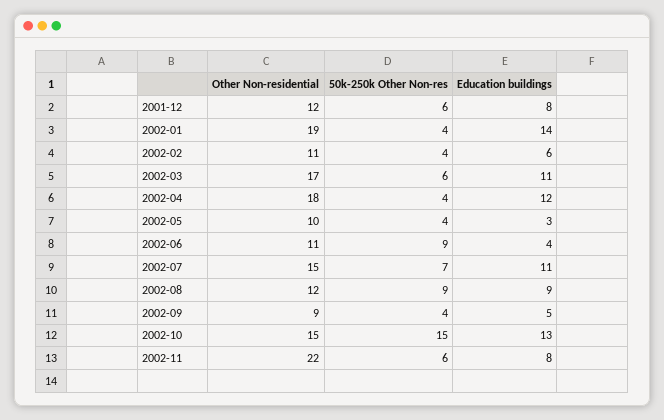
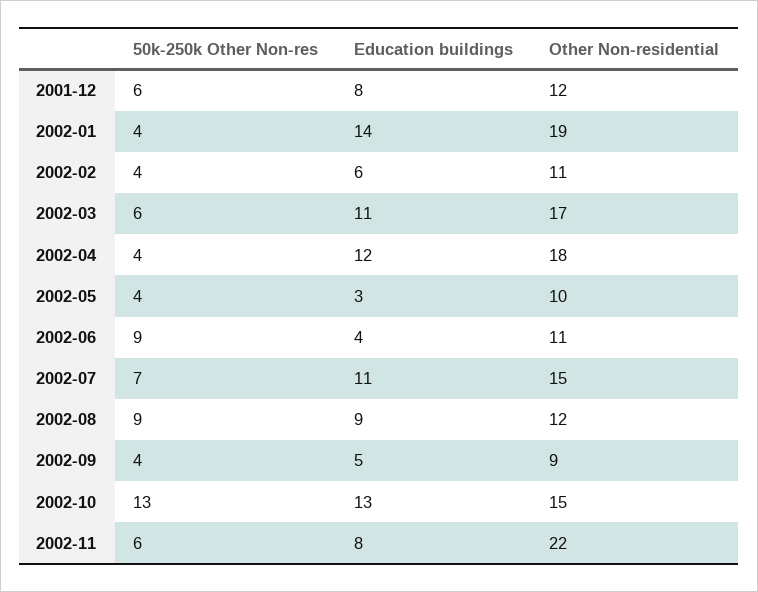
  {
    "Other Non-residential": {
      "2001-12": 12,
      "2002-01": 19,
      "2002-02": 11,
      "2002-03": 17,
      "2002-04": 18,
      "2002-05": 10,
      "2002-06": 11,
      "2002-07": 15,
      "2002-08": 12,
      "2002-09": 9,
      "2002-10": 15,
      "2002-11": 22
    },
    "50k-250k Other Non-res": {
      "2001-12": 6,
      "2002-01": 4,
      "2002-02": 4,
      "2002-03": 6,
      "2002-04": 4,
      "2002-05": 4,
      "2002-06": 9,
      "2002-07": 7,
      "2002-08": 9,
      "2002-09": 4,
-     "2002-10": 15,
+     "2002-10": 13,
      "2002-11": 6
    },
    "Education buildings": {
      "2001-12": 8,
      "2002-01": 14,
      "2002-02": 6,
      "2002-03": 11,
      "2002-04": 12,
      "2002-05": 3,
      "2002-06": 4,
      "2002-07": 11,
      "2002-08": 9,
      "2002-09": 5,
      "2002-10": 13,
      "2002-11": 8
    }
  }

